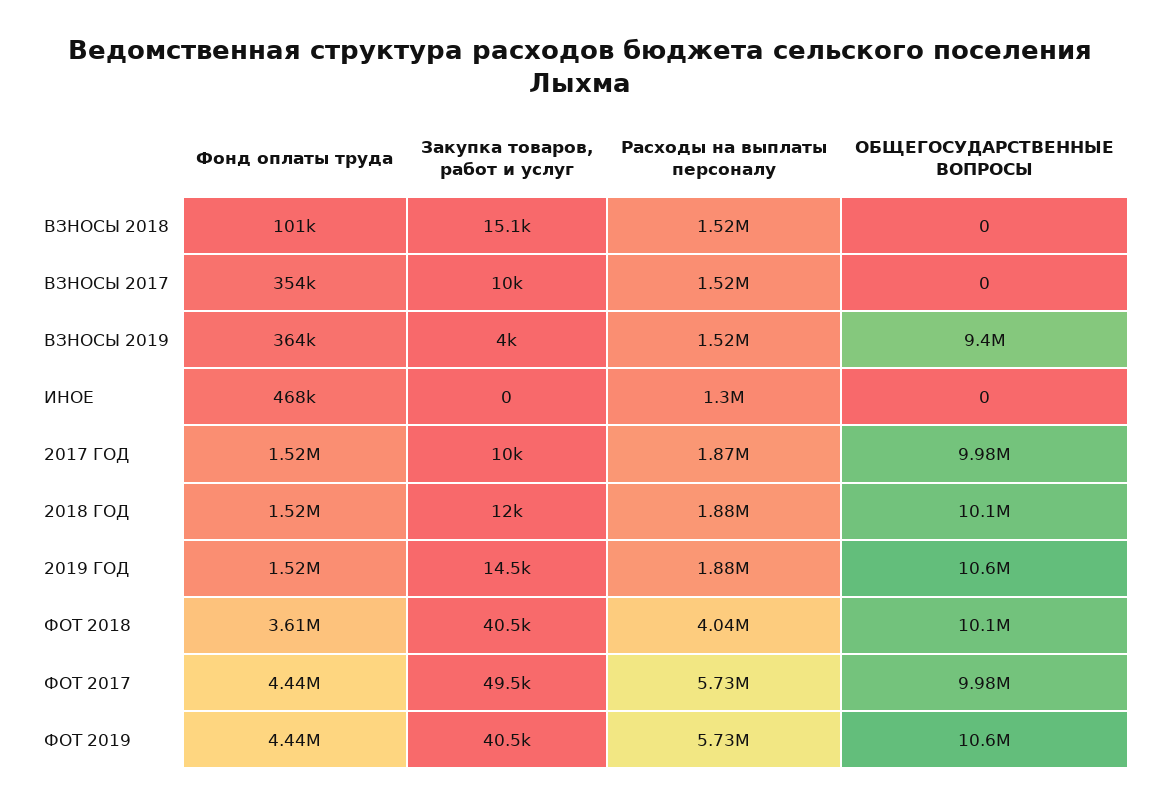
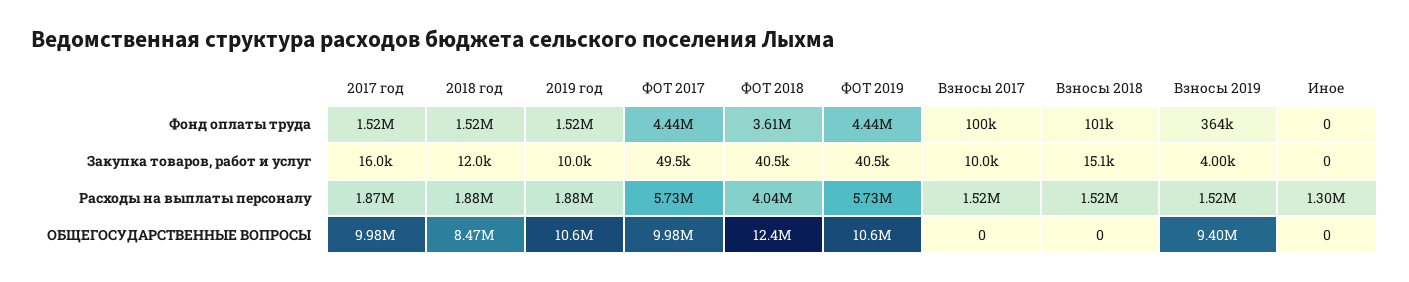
  {
    "Фонд оплаты труда": {
      "ВЗНОСЫ 2018": 101000,
-     "ВЗНОСЫ 2017": 354000,
+     "ВЗНОСЫ 2017": 100000,
      "ВЗНОСЫ 2019": 364000,
-     "ИНОЕ": 468000,
+     "ИНОЕ": 0,
      "2017 ГОД": 1520000,
      "2018 ГОД": 1520000,
      "2019 ГОД": 1520000,
      "ФОТ 2018": 3610000,
      "ФОТ 2017": 4440000,
      "ФОТ 2019": 4440000
    },
    "Закупка товаров, работ и услуг": {
      "ВЗНОСЫ 2018": 15100,
      "ВЗНОСЫ 2017": 10000,
      "ВЗНОСЫ 2019": 4000,
      "ИНОЕ": 0,
-     "2017 ГОД": 10000,
+     "2017 ГОД": 16000,
      "2018 ГОД": 12000,
-     "2019 ГОД": 14500,
+     "2019 ГОД": 10000,
      "ФОТ 2018": 40500,
      "ФОТ 2017": 49500,
      "ФОТ 2019": 40500
    },
    "Расходы на выплаты персоналу": {
      "ВЗНОСЫ 2018": 1520000,
      "ВЗНОСЫ 2017": 1520000,
      "ВЗНОСЫ 2019": 1520000,
      "ИНОЕ": 1300000,
      "2017 ГОД": 1870000,
      "2018 ГОД": 1880000,
      "2019 ГОД": 1880000,
      "ФОТ 2018": 4040000,
      "ФОТ 2017": 5730000,
      "ФОТ 2019": 5730000
    },
    "ОБЩЕГОСУДАРСТВЕННЫЕ ВОПРОСЫ": {
      "ВЗНОСЫ 2018": 0,
      "ВЗНОСЫ 2017": 0,
      "ВЗНОСЫ 2019": 9400000,
      "ИНОЕ": 0,
      "2017 ГОД": 9980000,
-     "2018 ГОД": 10100000,
+     "2018 ГОД": 8470000,
      "2019 ГОД": 10600000,
-     "ФОТ 2018": 10100000,
+     "ФОТ 2018": 12400000,
      "ФОТ 2017": 9980000,
      "ФОТ 2019": 10600000
    }
  }

